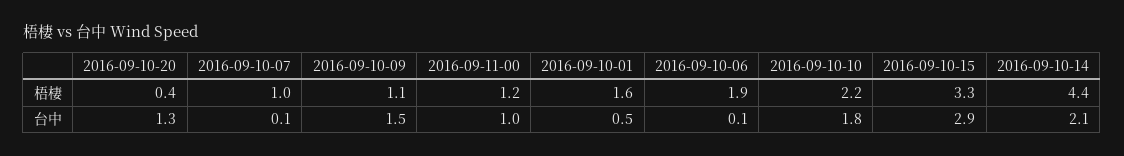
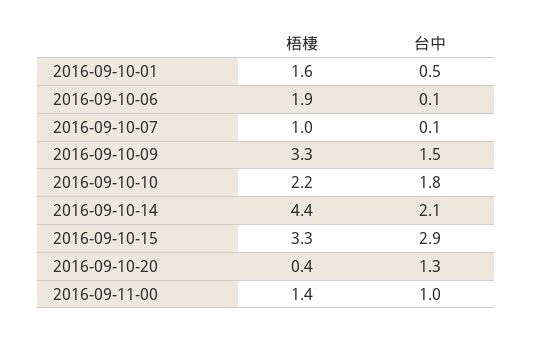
  {
    "2016-09-10-20": {
      "梧棲": 0.4,
      "台中": 1.3
    },
    "2016-09-10-07": {
      "梧棲": 1,
      "台中": 0.1
    },
    "2016-09-10-09": {
-     "梧棲": 1.1,
+     "梧棲": 3.3,
      "台中": 1.5
    },
    "2016-09-11-00": {
-     "梧棲": 1.2,
+     "梧棲": 1.4,
      "台中": 1
    },
    "2016-09-10-01": {
      "梧棲": 1.6,
      "台中": 0.5
    },
    "2016-09-10-06": {
      "梧棲": 1.9,
      "台中": 0.1
    },
    "2016-09-10-10": {
      "梧棲": 2.2,
      "台中": 1.8
    },
    "2016-09-10-15": {
      "梧棲": 3.3,
      "台中": 2.9
    },
    "2016-09-10-14": {
      "梧棲": 4.4,
      "台中": 2.1
    }
  }

